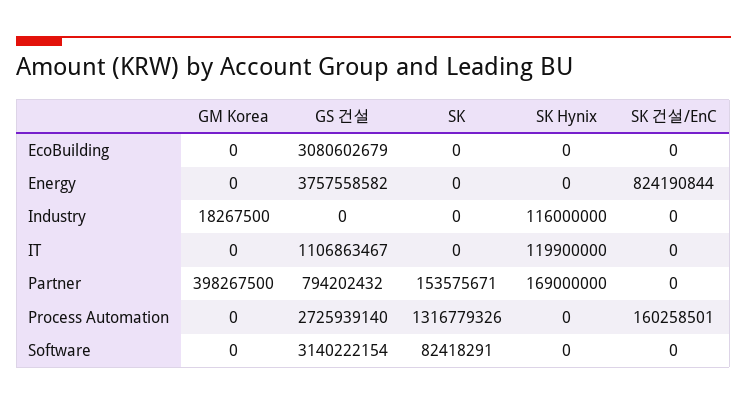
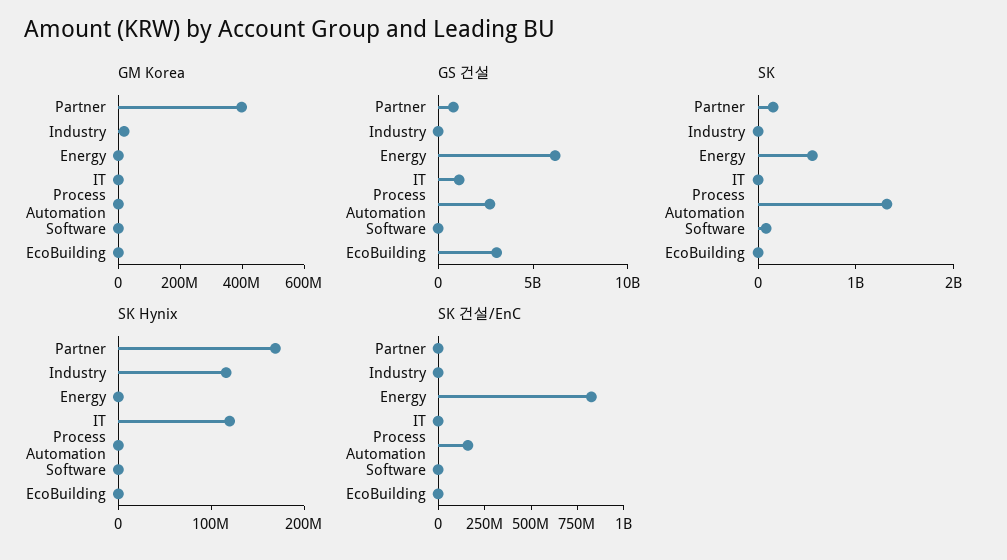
  {
    "GM Korea": {
      "EcoBuilding": 0,
      "Energy": 0,
      "Industry": 18267500,
      "IT": 0,
      "Partner": 398267500,
      "Process Automation": 0,
      "Software": 0
    },
    "GS 건설": {
      "EcoBuilding": 3080602679,
-     "Energy": 3757558582,
+     "Energy": 6000000000,
      "Industry": 0,
      "IT": 1106863467,
      "Partner": 794202432,
      "Process Automation": 2725939140,
-     "Software": 3140222154
+     "Software": 0
    },
    "SK": {
      "EcoBuilding": 0,
-     "Energy": 0,
+     "Energy": 600000000,
      "Industry": 0,
      "IT": 0,
      "Partner": 153575671,
      "Process Automation": 1316779326,
      "Software": 82418291
    },
    "SK Hynix": {
      "EcoBuilding": 0,
      "Energy": 0,
      "Industry": 116000000,
      "IT": 119900000,
      "Partner": 169000000,
      "Process Automation": 0,
      "Software": 0
    },
    "SK 건설/EnC": {
      "EcoBuilding": 0,
      "Energy": 824190844,
      "Industry": 0,
      "IT": 0,
      "Partner": 0,
      "Process Automation": 160258501,
      "Software": 0
    }
  }

